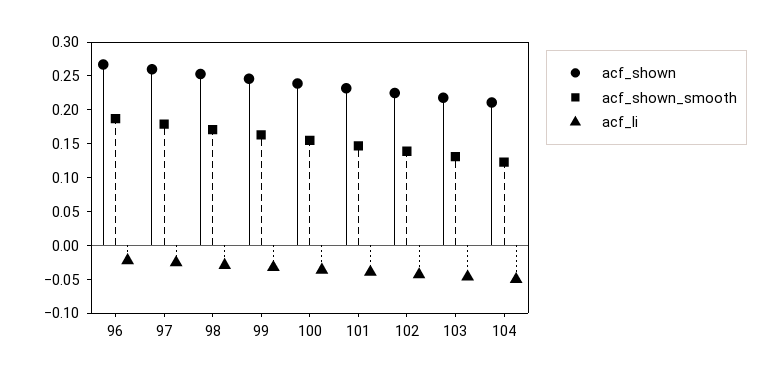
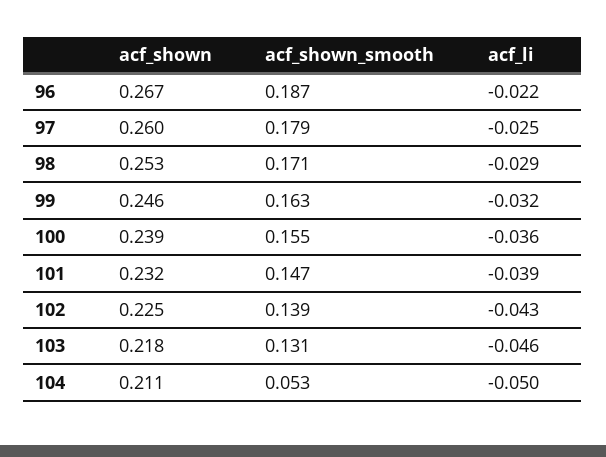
  {
    "acf_shown": {
      "96": 0.267,
      "97": 0.26,
      "98": 0.253,
      "99": 0.246,
      "100": 0.239,
      "101": 0.232,
      "102": 0.225,
      "103": 0.218,
      "104": 0.211
    },
    "acf_shown_smooth": {
      "96": 0.187,
      "97": 0.179,
      "98": 0.171,
      "99": 0.163,
      "100": 0.155,
      "101": 0.147,
      "102": 0.139,
      "103": 0.131,
-     "104": 0.125
+     "104": 0.053
    },
    "acf_li": {
      "96": -0.022,
      "97": -0.025,
      "98": -0.029,
      "99": -0.032,
      "100": -0.036,
      "101": -0.039,
      "102": -0.043,
      "103": -0.046,
      "104": -0.05
    }
  }

